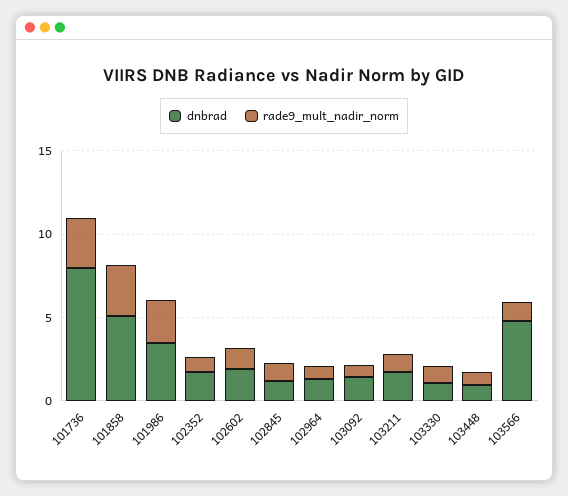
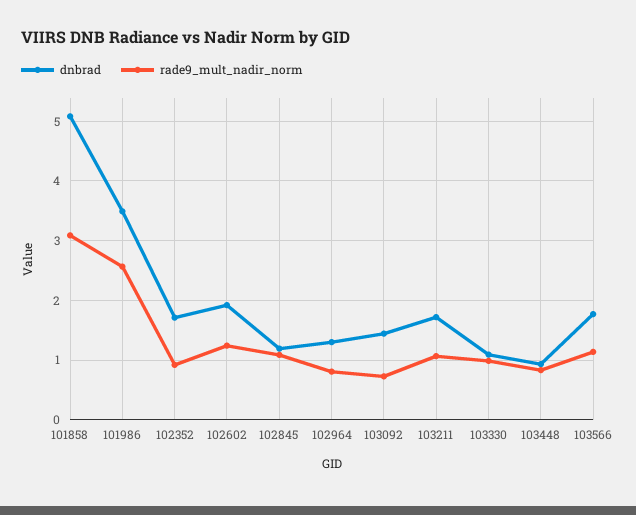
  {
    "dnbrad": {
-     "101736": 8,
      "101858": 5,
      "101986": 3.4,
      "102352": 1.8,
      "102602": 2,
      "102845": 1.2,
      "102964": 1.4,
      "103092": 1.4,
      "103211": 1.8,
      "103330": 1,
      "103448": 1,
-     "103566": 5
+     "103566": 1.8
    },
    "rade9_mult_nadir_norm": {
-     "101736": 3,
      "101858": 3,
      "101986": 2.6,
      "102352": 1,
      "102602": 1.2,
      "102845": 1,
      "102964": 0.8,
      "103092": 0.8,
      "103211": 1,
      "103330": 1,
      "103448": 0.8,
      "103566": 1.2
    }
  }

